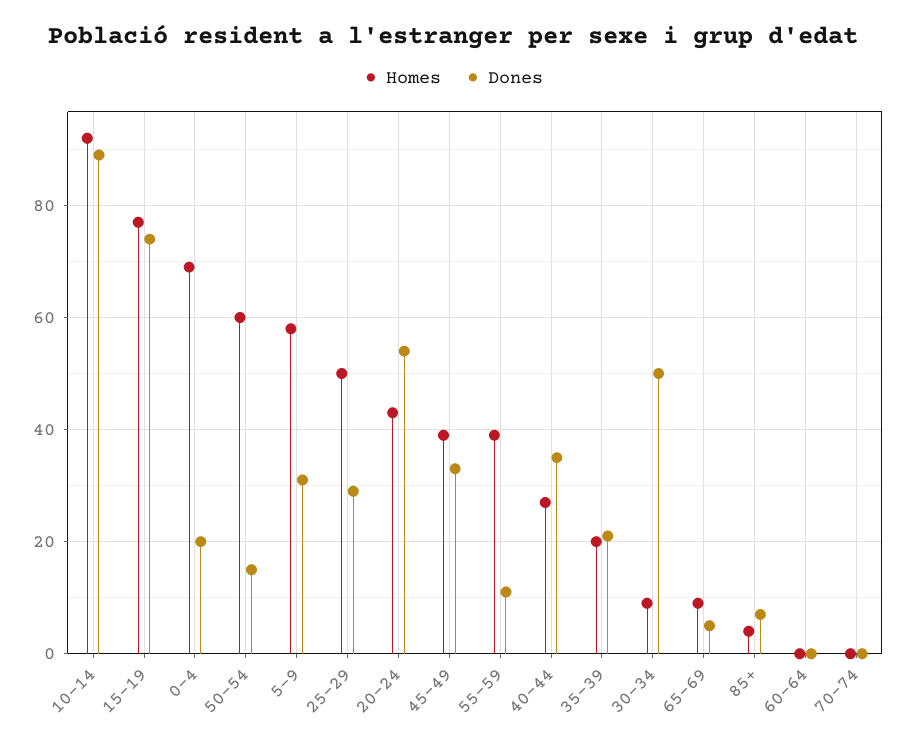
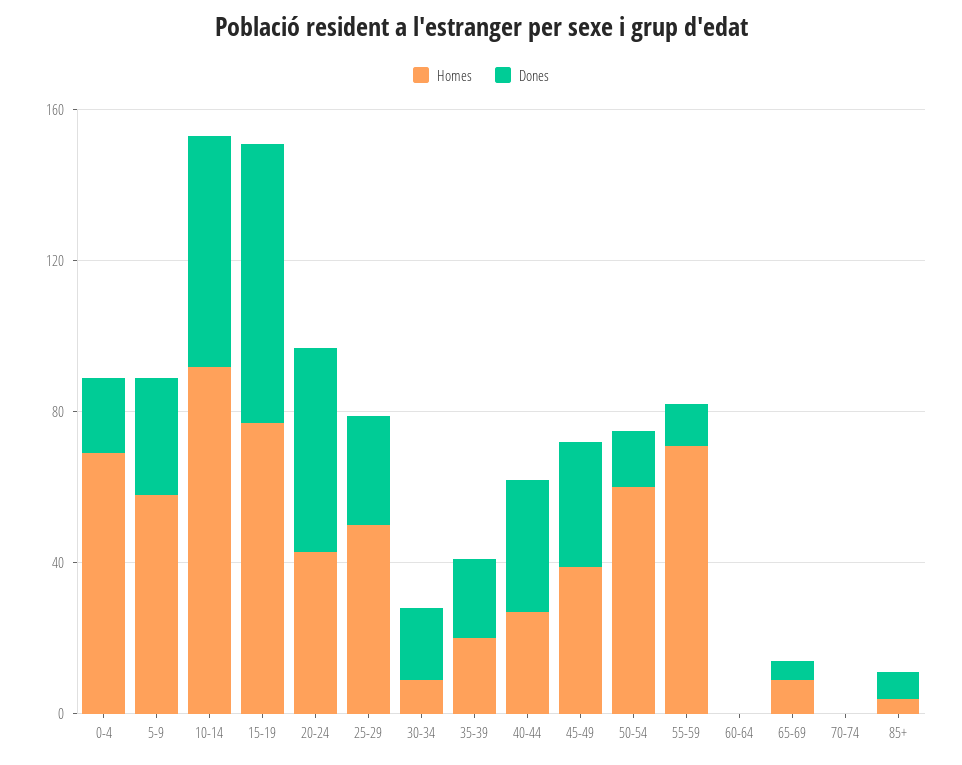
  {
    "Homes": {
      "10-14": 90,
      "15-19": 75,
      "0-4": 70,
      "50-54": 60,
      "5-9": 60,
      "25-29": 50,
      "20-24": 45,
      "45-49": 40,
-     "55-59": 40,
+     "55-59": 70,
      "40-44": 25,
      "35-39": 20,
      "30-34": 10,
      "65-69": 10,
      "85+": 5,
      "60-64": 0,
      "70-74": 0
    },
    "Dones": {
-     "10-14": 90,
+     "10-14": 60,
      "15-19": 75,
      "0-4": 20,
      "50-54": 15,
      "5-9": 30,
      "25-29": 30,
      "20-24": 55,
      "45-49": 35,
      "55-59": 10,
      "40-44": 35,
      "35-39": 20,
-     "30-34": 50,
+     "30-34": 20,
      "65-69": 5,
      "85+": 5,
      "60-64": 0,
      "70-74": 0
    }
  }

